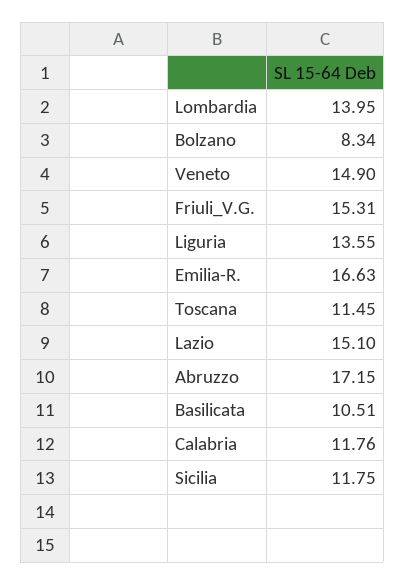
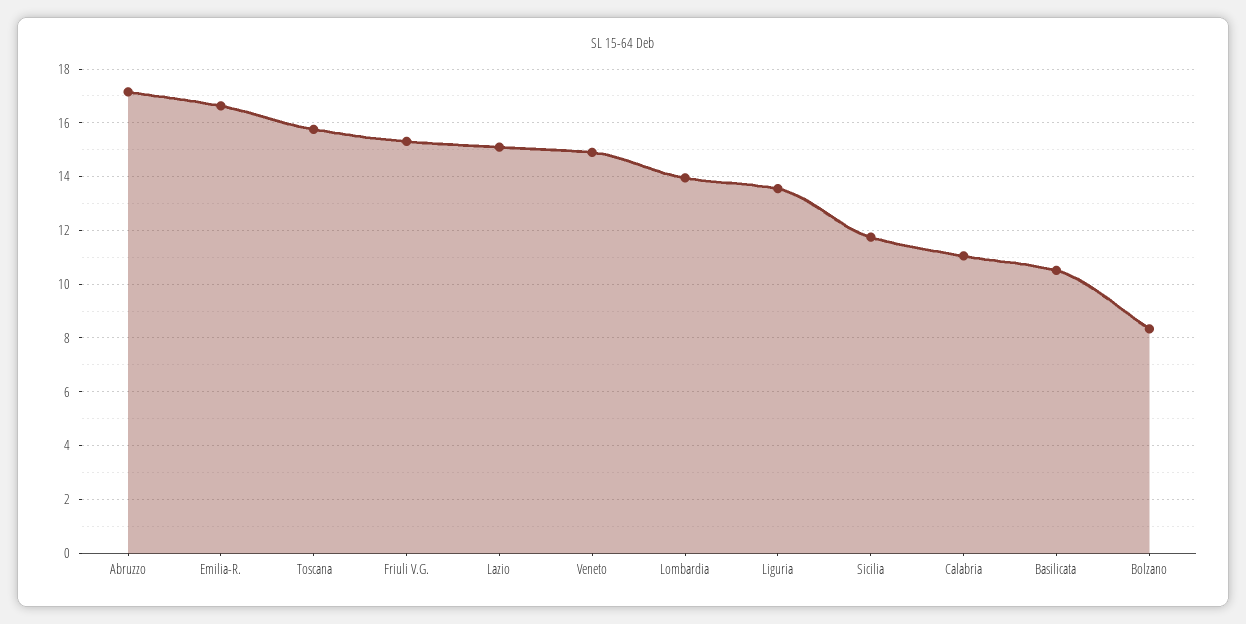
  {
    "Lombardia": 13.95,
    "Bolzano": 8.34,
    "Veneto": 14.9,
    "Friuli_V.G.": 15.31,
    "Liguria": 13.55,
    "Emilia-R.": 16.63,
-   "Toscana": 11.45,
+   "Toscana": 15.75,
    "Lazio": 15.1,
    "Abruzzo": 17.15,
    "Basilicata": 10.51,
-   "Calabria": 11.76,
+   "Calabria": 11,
    "Sicilia": 11.75
  }

